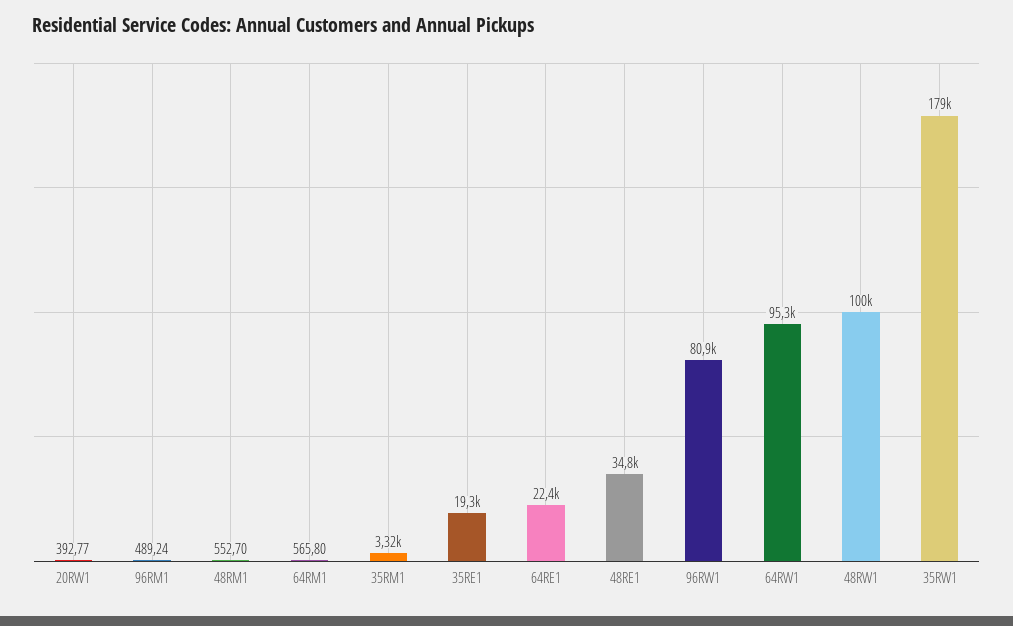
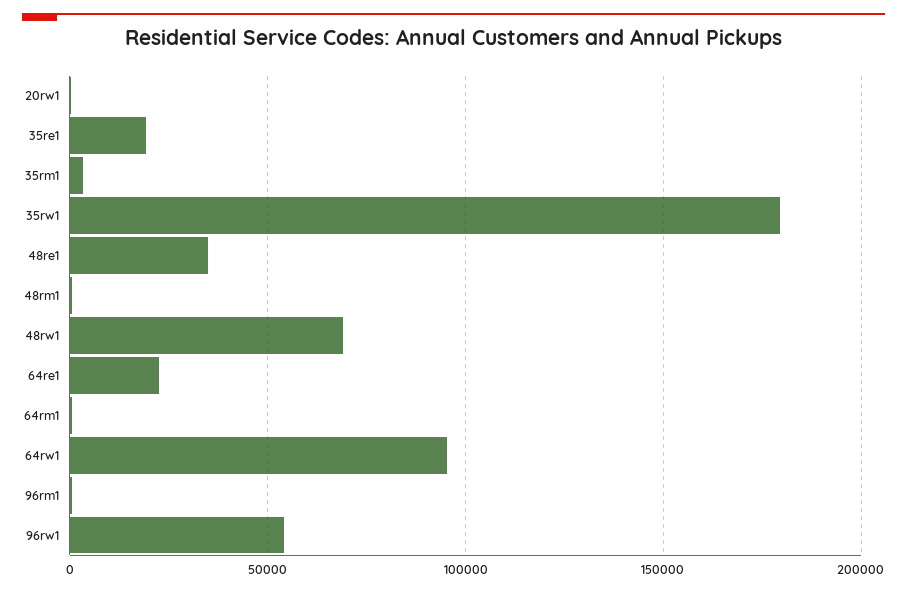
  {
    "20RW1": 392.77,
    "96RM1": 489.24,
    "48RM1": 552.7,
    "64RM1": 565.8,
    "35RM1": 3320,
    "35RE1": 19300,
    "64RE1": 22400,
    "48RE1": 34800,
-   "96RW1": 80900,
+   "96RW1": 55000,
    "64RW1": 95300,
-   "48RW1": 100000,
+   "48RW1": 70000,
    "35RW1": 179000
  }

